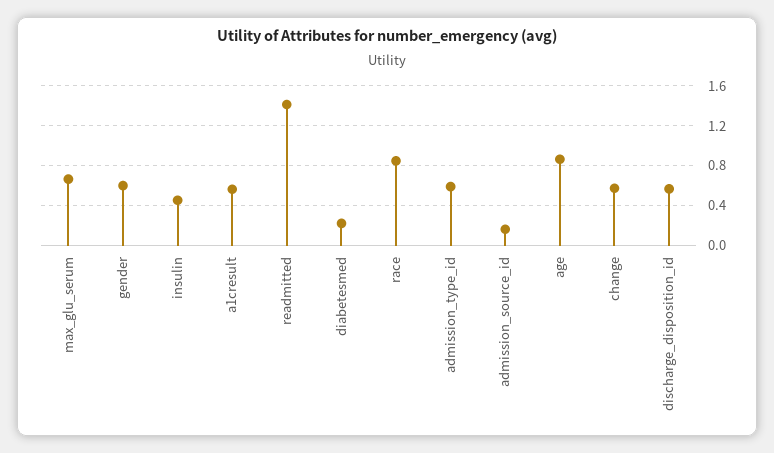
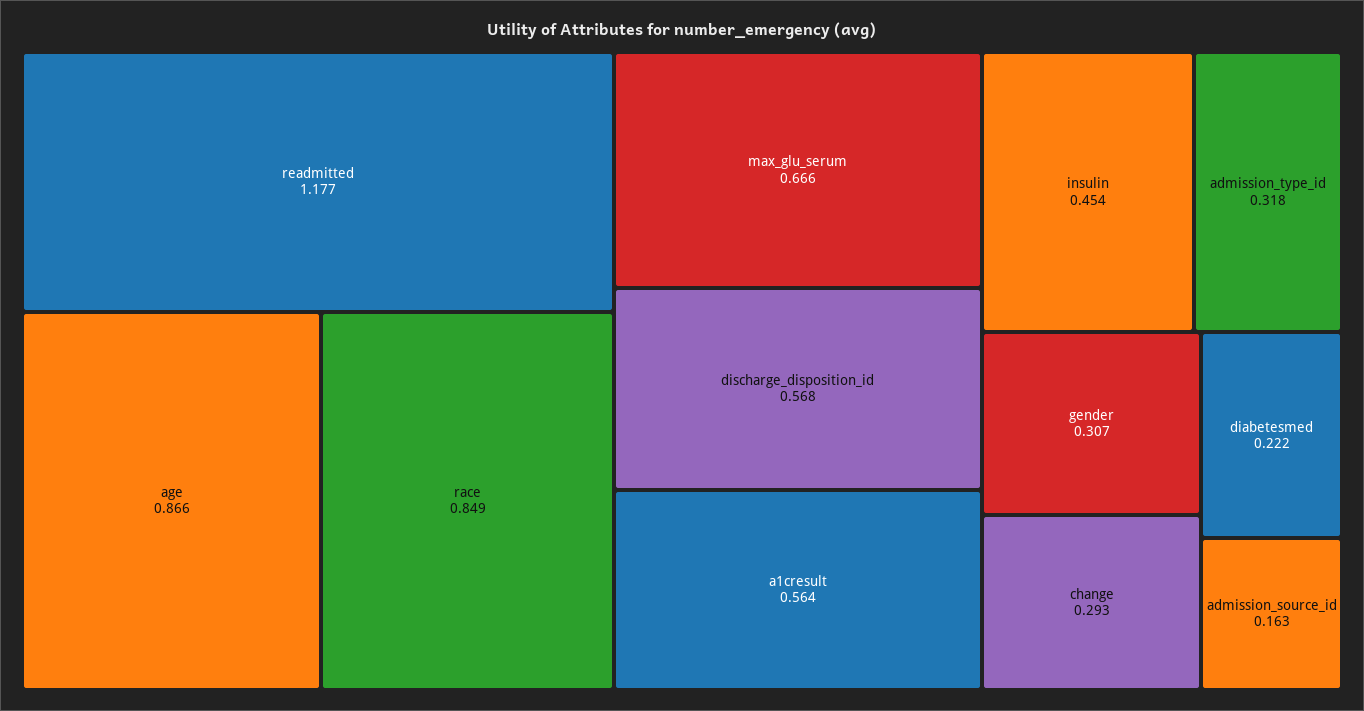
  {
    "max_glu_serum": 0.666,
-   "gender": 0.6,
+   "gender": 0.307,
    "insulin": 0.454,
    "a1cresult": 0.564,
-   "readmitted": 1.4,
+   "readmitted": 1.177,
    "diabetesmed": 0.222,
    "race": 0.849,
-   "admission_type_id": 0.6,
+   "admission_type_id": 0.318,
    "admission_source_id": 0.163,
    "age": 0.866,
-   "change": 0.6,
+   "change": 0.293,
    "discharge_disposition_id": 0.568
  }

